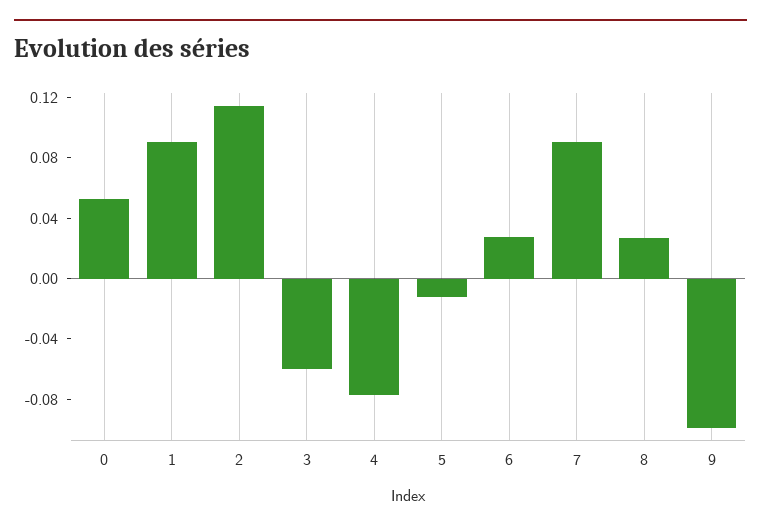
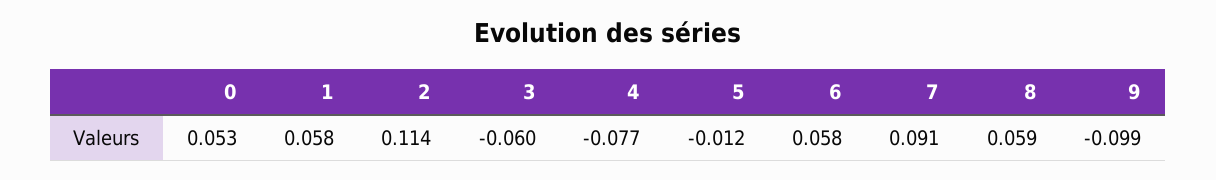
  {
    "0": 0.053,
-   "1": 0.09,
+   "1": 0.058,
    "2": 0.114,
    "3": -0.06,
    "4": -0.077,
    "5": -0.012,
-   "6": 0.03,
+   "6": 0.058,
    "7": 0.091,
-   "8": 0.03,
+   "8": 0.059,
    "9": -0.099
  }

